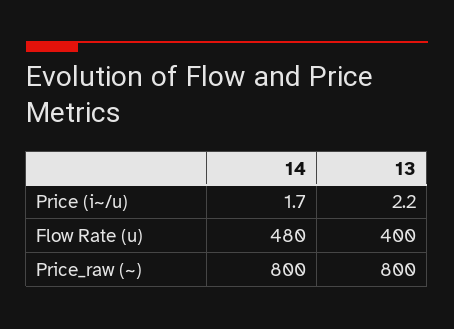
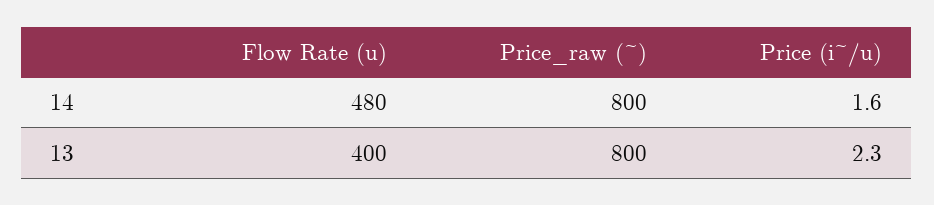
  {
    "14": {
-     "Price (i~/u)": 1.7,
+     "Price (i~/u)": 1.6,
      "Flow Rate (u)": 480,
      "Price_raw (~)": 800
    },
    "13": {
-     "Price (i~/u)": 2.2,
+     "Price (i~/u)": 2.3,
      "Flow Rate (u)": 400,
      "Price_raw (~)": 800
    }
  }

